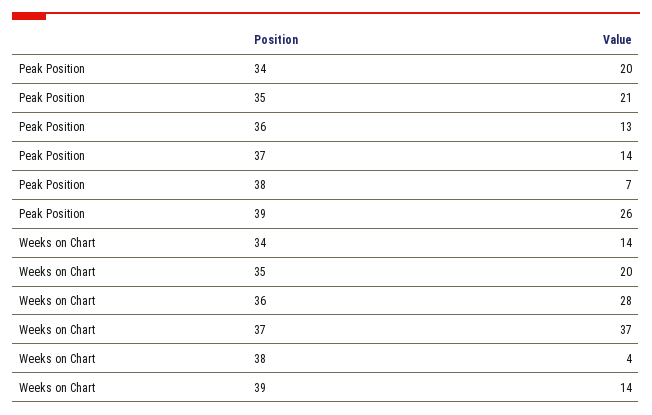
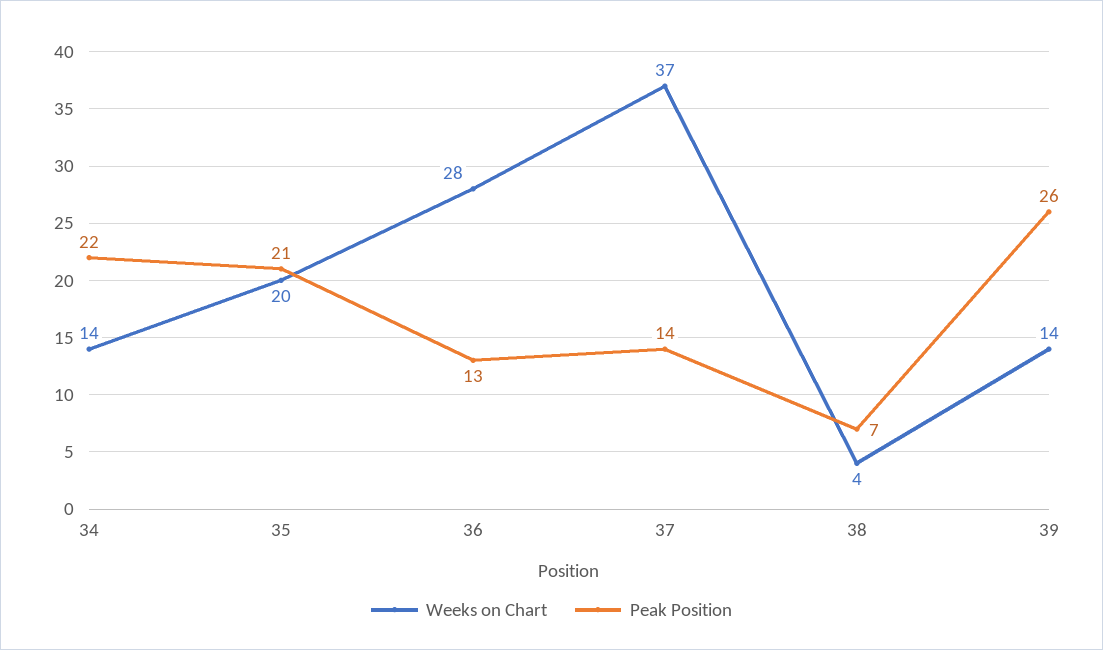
  {
    "Peak Position": {
-     "34": 20,
+     "34": 22,
      "35": 21,
      "36": 13,
      "37": 14,
      "38": 7,
      "39": 26
    },
    "Weeks on Chart": {
      "34": 14,
      "35": 20,
      "36": 28,
      "37": 37,
      "38": 4,
      "39": 14
    }
  }

